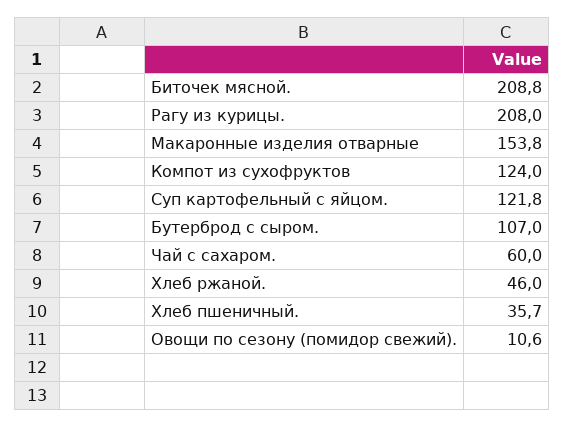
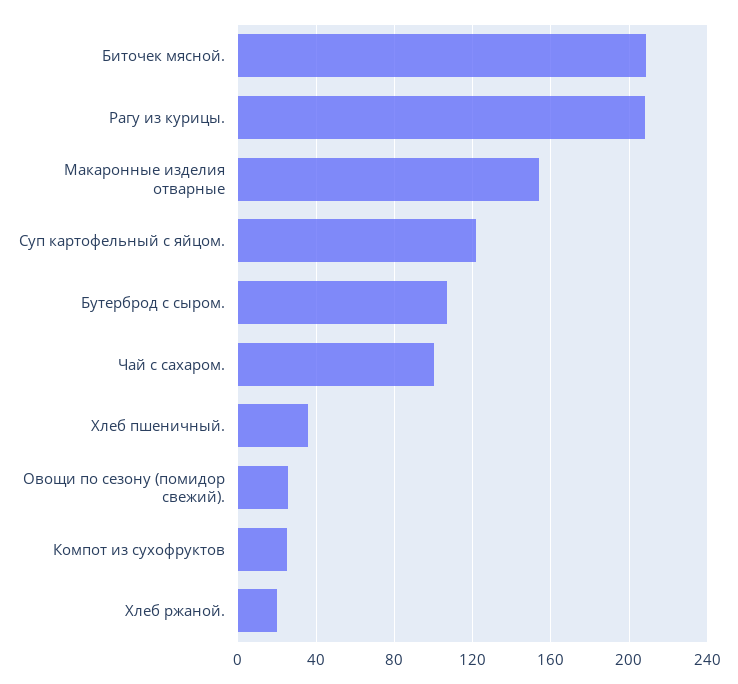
  {
    "Биточек мясной.": 208.8,
    "Рагу из курицы.": 208,
    "Макаронные изделия отварные": 153.8,
-   "Компот из сухофруктов": 124,
+   "Компот из сухофруктов": 25,
    "Суп картофельный с яйцом.": 121.8,
    "Бутерброд с сыром.": 107,
-   "Чай с сахаром.": 60,
+   "Чай с сахаром.": 100,
-   "Хлеб ржаной.": 46,
+   "Хлеб ржаной.": 20,
    "Хлеб пшеничный.": 35.7,
-   "Овощи по сезону (помидор свежий).": 10.6
+   "Овощи по сезону (помидор свежий).": 25
  }

